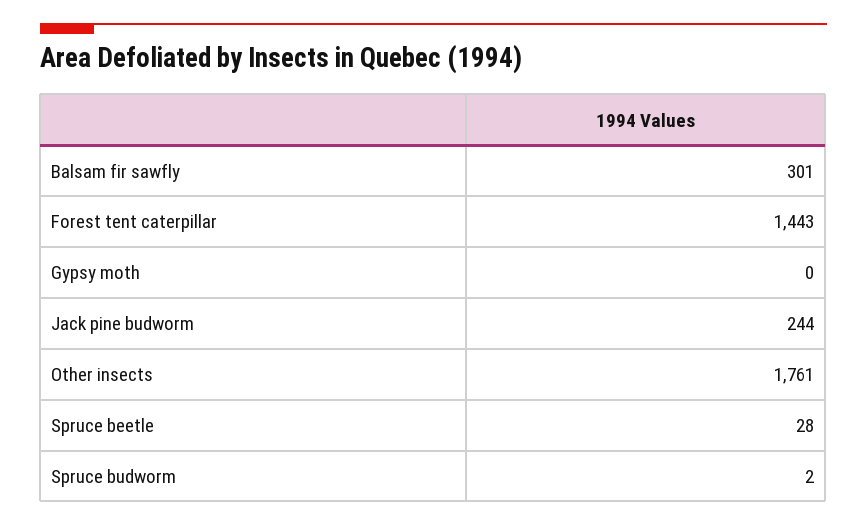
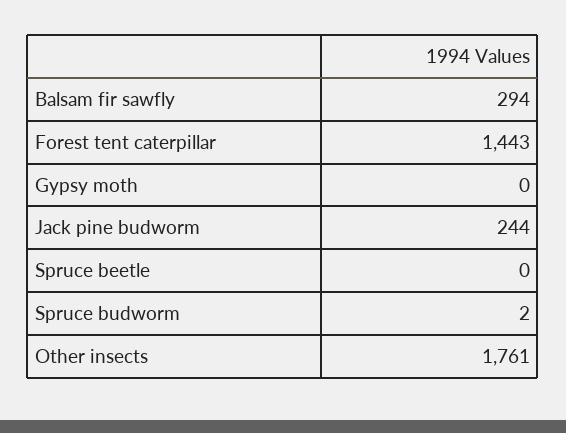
  {
-   "Balsam fir sawfly": 301,
+   "Balsam fir sawfly": 294,
    "Forest tent caterpillar": 1443,
    "Gypsy moth": 0,
    "Jack pine budworm": 244,
    "Other insects": 1761,
-   "Spruce beetle": 28,
+   "Spruce beetle": 0,
    "Spruce budworm": 2
  }

